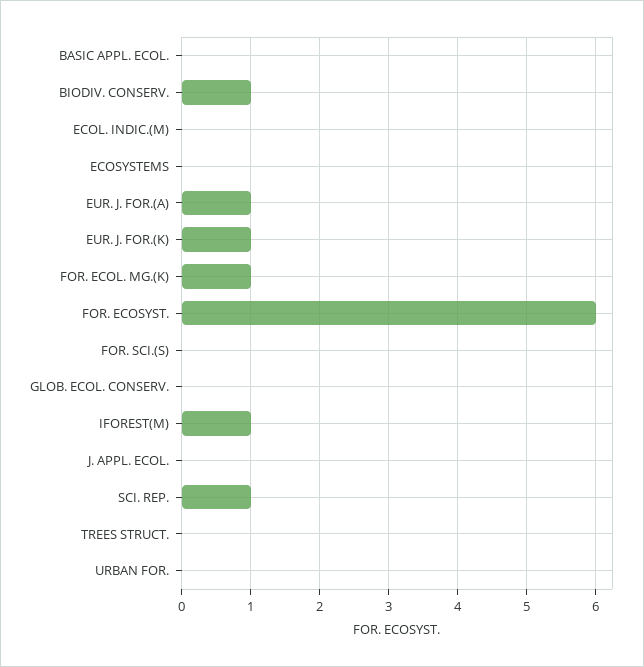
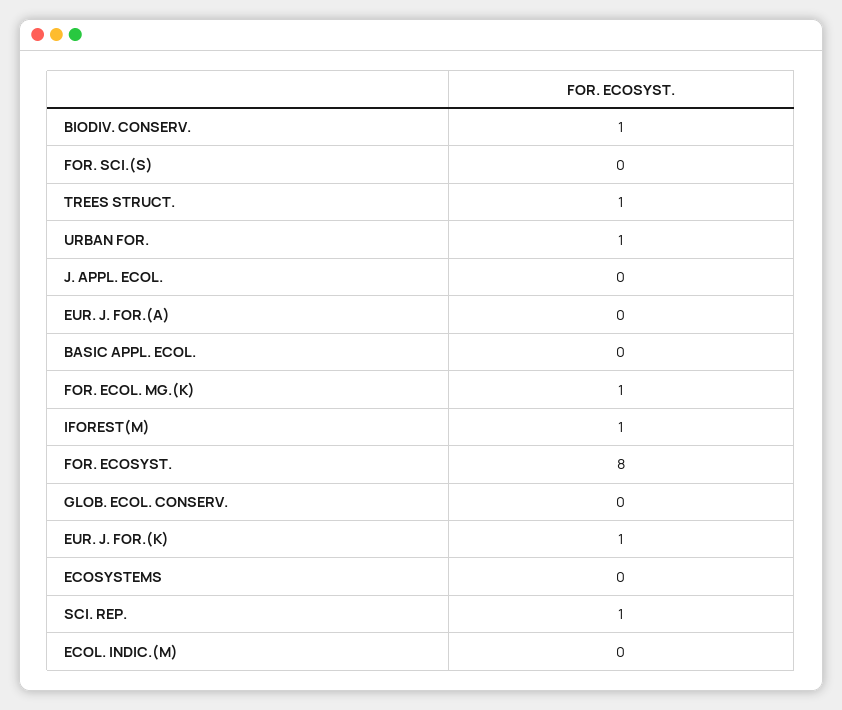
  {
    "BASIC APPL. ECOL.": 0,
    "BIODIV. CONSERV.": 1,
    "ECOL. INDIC.(M)": 0,
    "ECOSYSTEMS": 0,
-   "EUR. J. FOR.(A)": 1,
+   "EUR. J. FOR.(A)": 0,
    "EUR. J. FOR.(K)": 1,
    "FOR. ECOL. MG.(K)": 1,
-   "FOR. ECOSYST.": 6,
+   "FOR. ECOSYST.": 8,
    "FOR. SCI.(S)": 0,
    "GLOB. ECOL. CONSERV.": 0,
    "IFOREST(M)": 1,
    "J. APPL. ECOL.": 0,
    "SCI. REP.": 1,
-   "TREES STRUCT.": 0,
+   "TREES STRUCT.": 1,
-   "URBAN FOR.": 0
+   "URBAN FOR.": 1
  }

